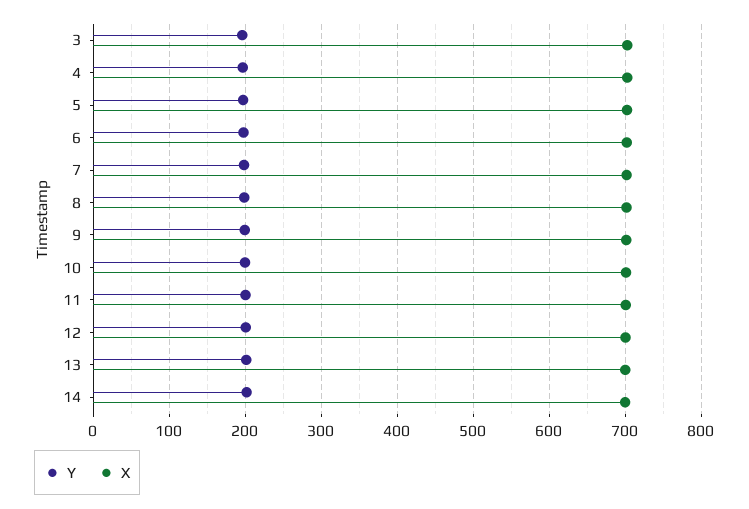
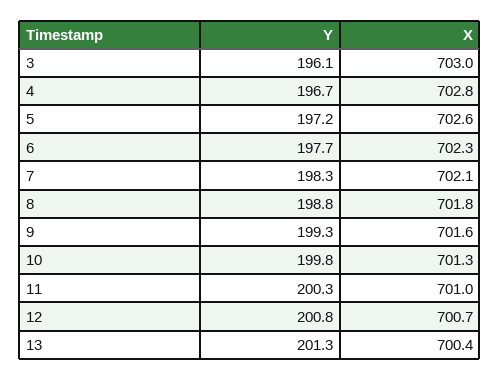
  {
    "Y": {
      "3": 196.1,
      "4": 196.7,
      "5": 197.2,
      "6": 197.7,
      "7": 198.3,
      "8": 198.8,
      "9": 199.3,
      "10": 199.8,
      "11": 200.3,
      "12": 200.8,
-     "13": 201.3,
+     "13": 201.3
-     "14": 200
    },
    "X": {
      "3": 703,
      "4": 702.8,
      "5": 702.6,
      "6": 702.3,
      "7": 702.1,
      "8": 701.8,
      "9": 701.6,
      "10": 701.3,
      "11": 701,
      "12": 700.7,
-     "13": 700.4,
+     "13": 700.4
-     "14": 700
    }
  }

